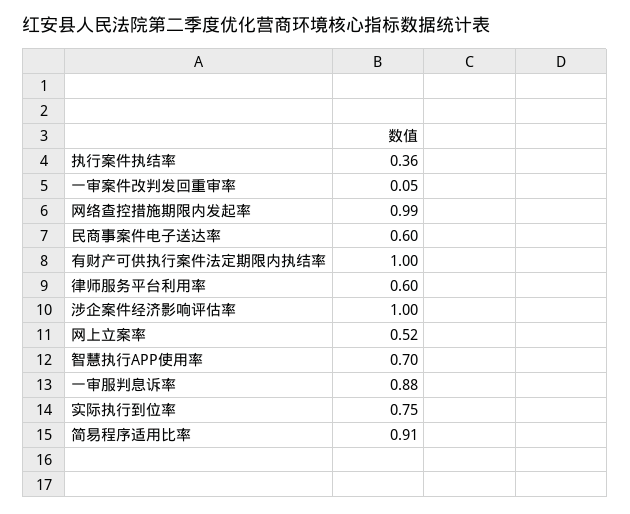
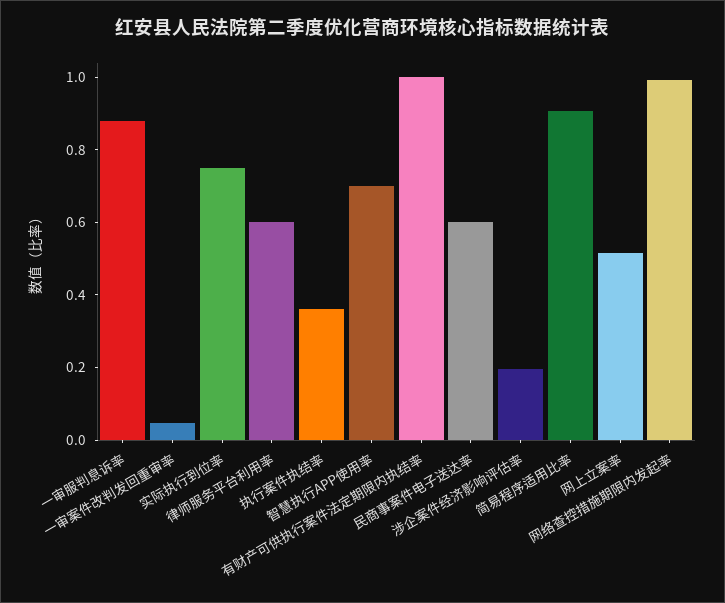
  {
    "执行案件执结率": 0.36,
    "一审案件改判发回重审率": 0.05,
    "网络查控措施期限内发起率": 0.99,
    "民商事案件电子送达率": 0.6,
    "有财产可供执行案件法定期限内执结率": 1,
    "律师服务平台利用率": 0.6,
-   "涉企案件经济影响评估率": 1,
+   "涉企案件经济影响评估率": 0.2,
    "网上立案率": 0.52,
    "智慧执行APP使用率": 0.7,
    "一审服判息诉率": 0.88,
    "实际执行到位率": 0.75,
    "简易程序适用比率": 0.91
  }

